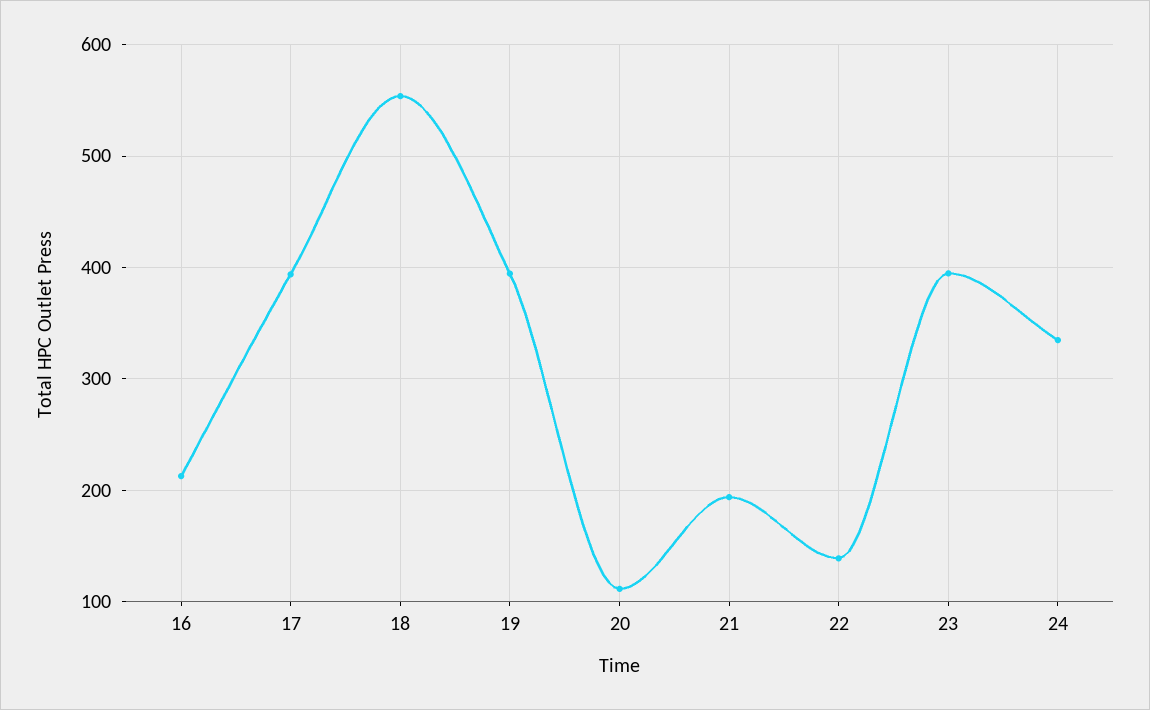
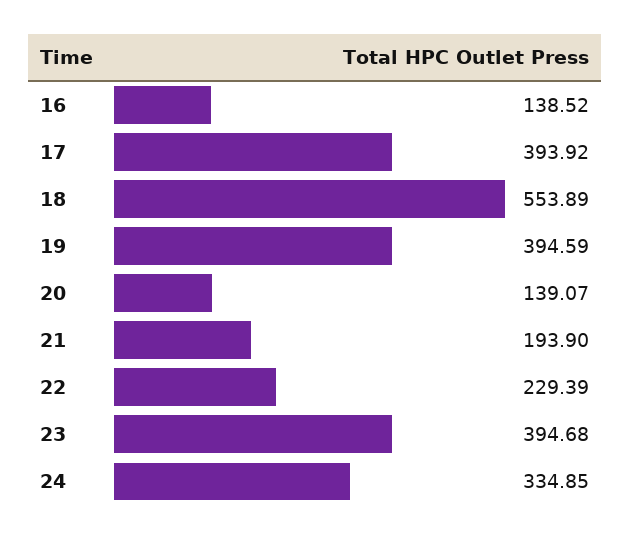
  {
-   "16": 210,
+   "16": 138.52,
    "17": 393.92,
    "18": 553.89,
    "19": 394.59,
-   "20": 110,
+   "20": 139.07,
    "21": 193.9,
-   "22": 140,
+   "22": 229.39,
    "23": 394.68,
    "24": 334.85
  }

